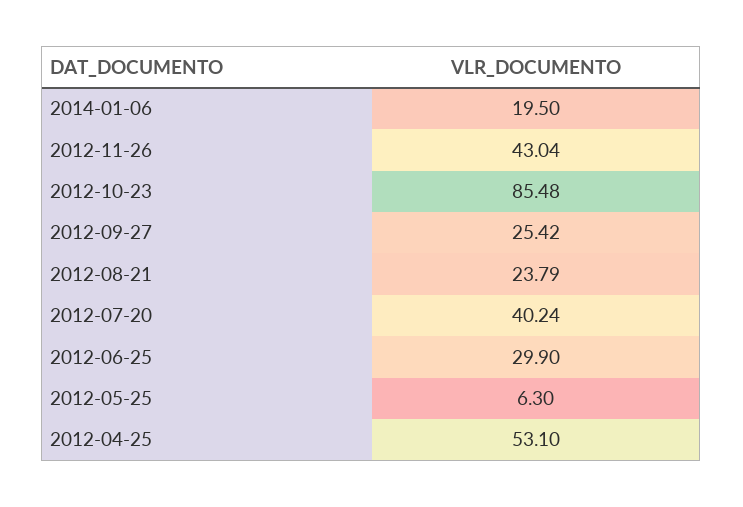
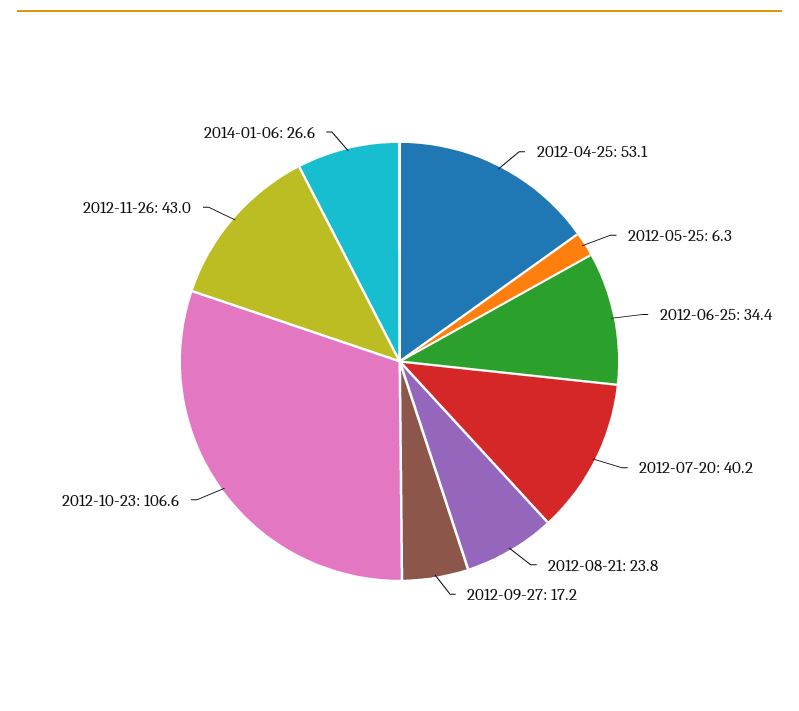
  {
-   "2014-01-06": 19.5,
+   "2014-01-06": 26.6,
    "2012-11-26": 43.04,
-   "2012-10-23": 85.48,
+   "2012-10-23": 106.6,
-   "2012-09-27": 25.42,
+   "2012-09-27": 17.2,
    "2012-08-21": 23.79,
    "2012-07-20": 40.24,
-   "2012-06-25": 29.9,
+   "2012-06-25": 34.4,
    "2012-05-25": 6.3,
    "2012-04-25": 53.1
  }

